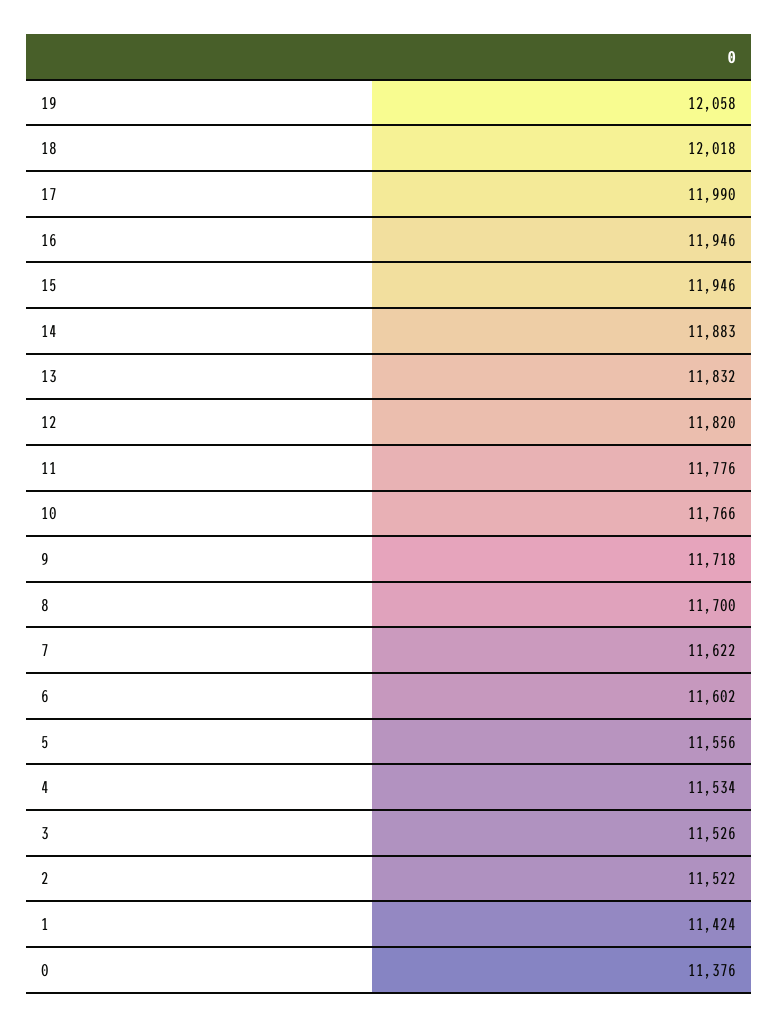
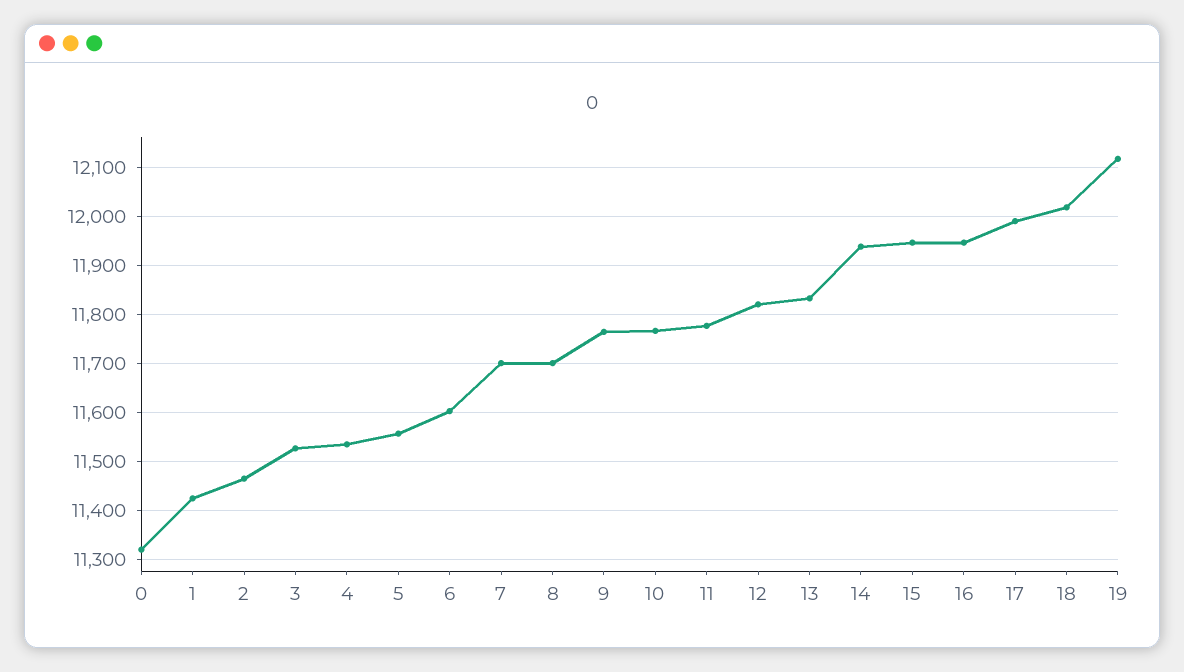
  {
-   "19": 12058,
+   "19": 12120,
    "18": 12018,
    "17": 11990,
    "16": 11946,
    "15": 11946,
-   "14": 11883,
+   "14": 11940,
    "13": 11832,
    "12": 11820,
    "11": 11776,
    "10": 11766,
-   "9": 11718,
+   "9": 11760,
    "8": 11700,
-   "7": 11622,
+   "7": 11700,
    "6": 11602,
    "5": 11556,
    "4": 11534,
    "3": 11526,
-   "2": 11522,
+   "2": 11460,
    "1": 11424,
-   "0": 11376
+   "0": 11320
  }

